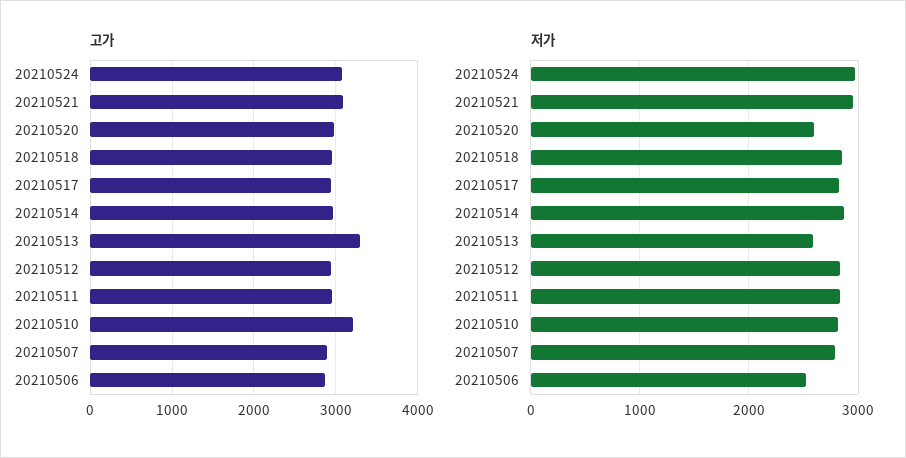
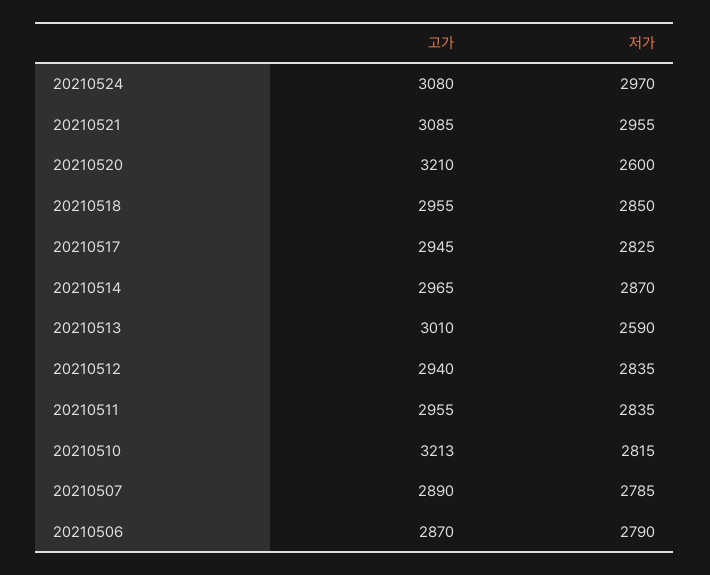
  {
    "고가": {
      "20210524": 3080,
      "20210521": 3085,
-     "20210520": 3000,
+     "20210520": 3210,
      "20210518": 2955,
      "20210517": 2945,
      "20210514": 2965,
-     "20210513": 3300,
+     "20210513": 3010,
      "20210512": 2940,
      "20210511": 2955,
      "20210510": 3213,
      "20210507": 2890,
      "20210506": 2870
    },
    "저가": {
      "20210524": 2970,
      "20210521": 2955,
      "20210520": 2600,
      "20210518": 2850,
      "20210517": 2825,
      "20210514": 2870,
      "20210513": 2590,
      "20210512": 2835,
      "20210511": 2835,
      "20210510": 2815,
      "20210507": 2785,
-     "20210506": 2500
+     "20210506": 2790
    }
  }

